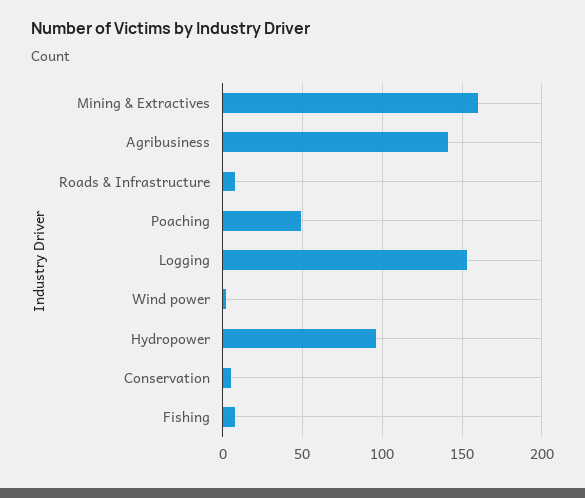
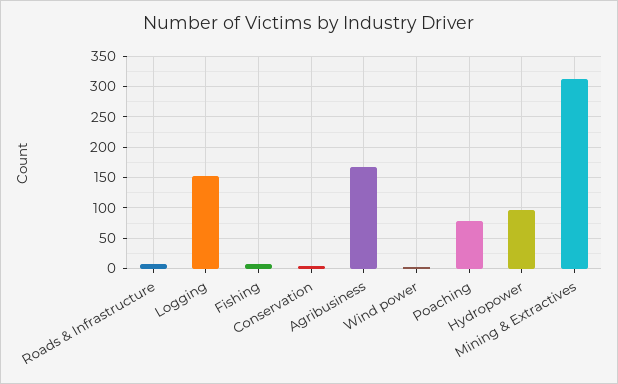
  {
-   "Mining & Extractives": 160,
+   "Mining & Extractives": 310,
-   "Agribusiness": 140,
+   "Agribusiness": 170,
    "Roads & Infrastructure": 10,
-   "Poaching": 50,
+   "Poaching": 80,
    "Logging": 155,
    "Wind power": 0,
    "Hydropower": 95,
    "Conservation": 5,
    "Fishing": 10
  }

